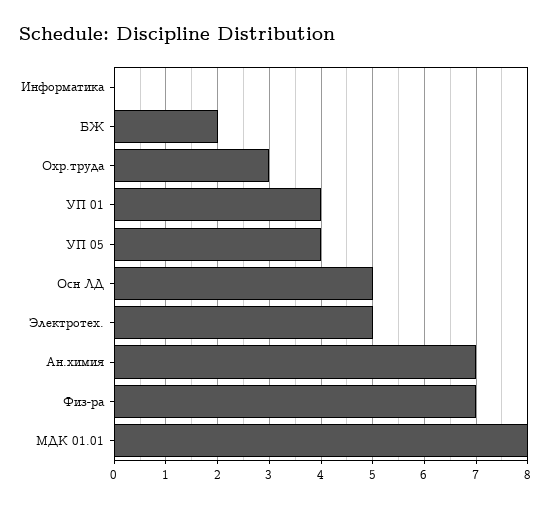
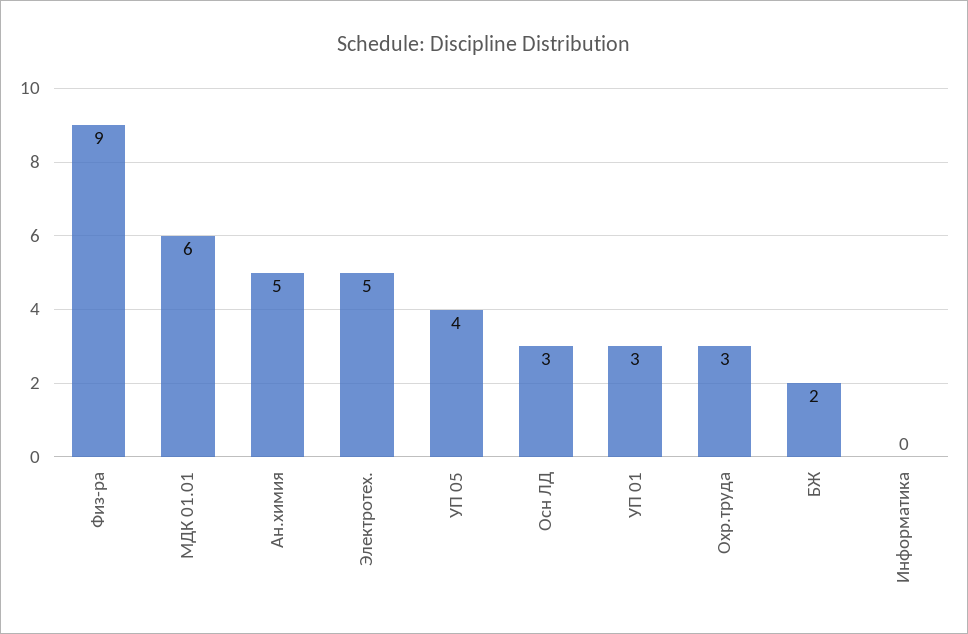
  {
    "Информатика": 0,
    "БЖ": 2,
    "Охр.труда": 3,
-   "УП 01": 4,
+   "УП 01": 3,
    "УП 05": 4,
-   "Осн ЛД": 5,
+   "Осн ЛД": 3,
    "Электротех.": 5,
-   "Ан.химия": 7,
+   "Ан.химия": 5,
-   "Физ-ра": 7,
+   "Физ-ра": 9,
-   "МДК 01.01": 8
+   "МДК 01.01": 6
  }

